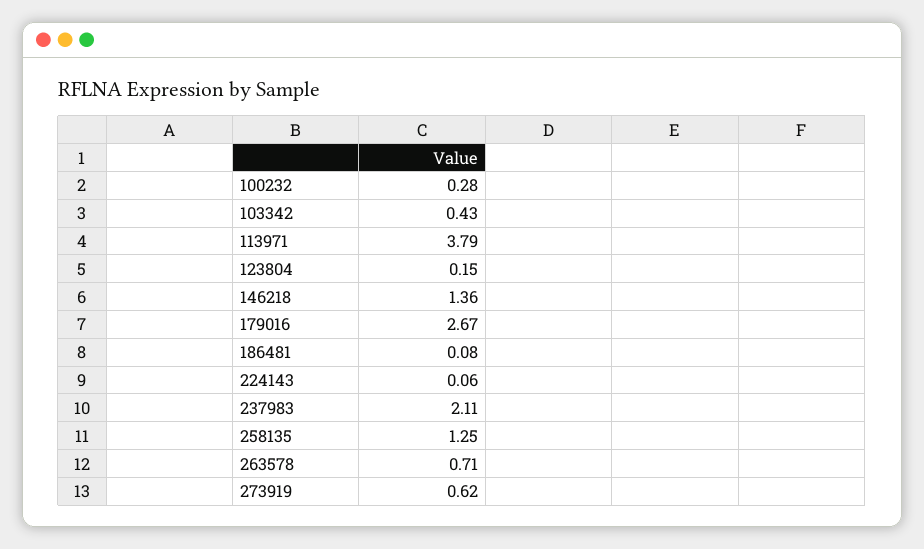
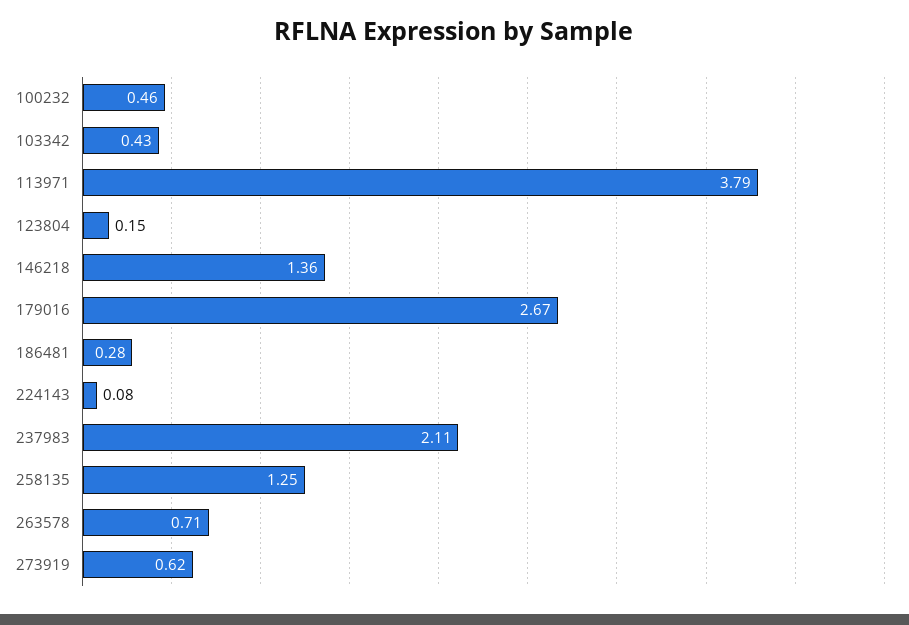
  {
-   "100232": 0.28,
+   "100232": 0.46,
    "103342": 0.43,
    "113971": 3.79,
    "123804": 0.15,
    "146218": 1.36,
    "179016": 2.67,
-   "186481": 0.08,
+   "186481": 0.28,
-   "224143": 0.06,
+   "224143": 0.08,
    "237983": 2.11,
    "258135": 1.25,
    "263578": 0.71,
    "273919": 0.62
  }

